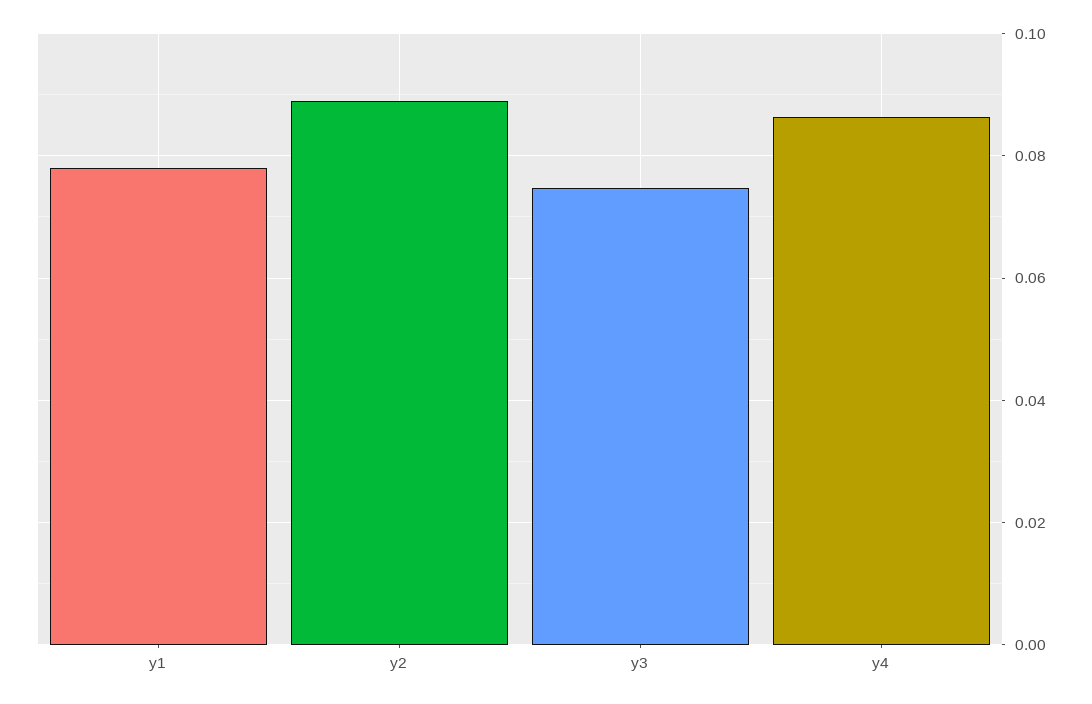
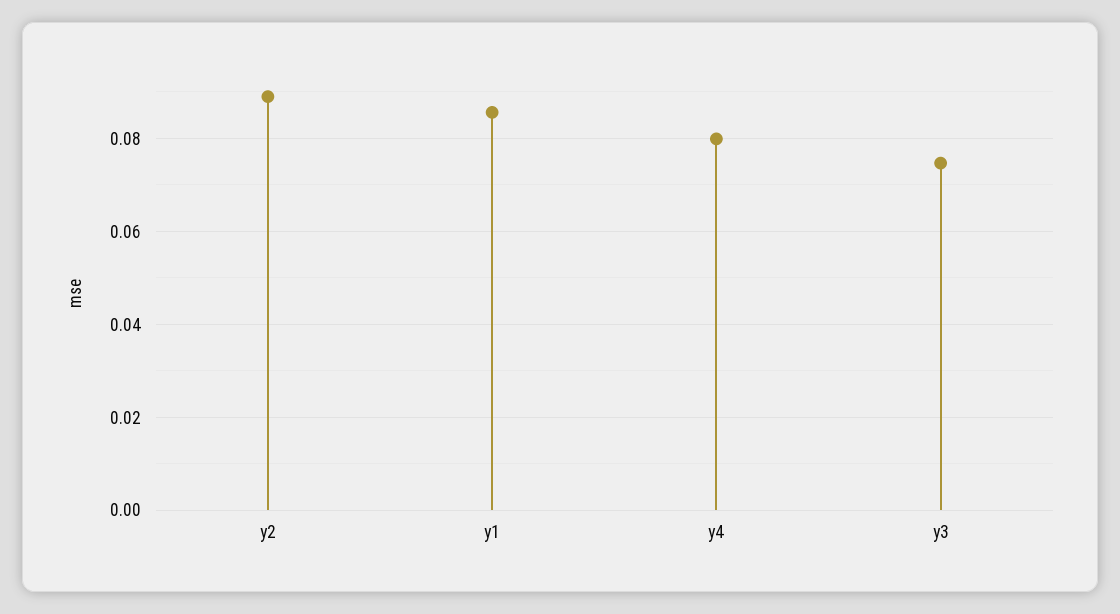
  {
-   "y1": 0.078,
+   "y1": 0.086,
    "y2": 0.09,
    "y3": 0.074,
-   "y4": 0.086
+   "y4": 0.08
  }

